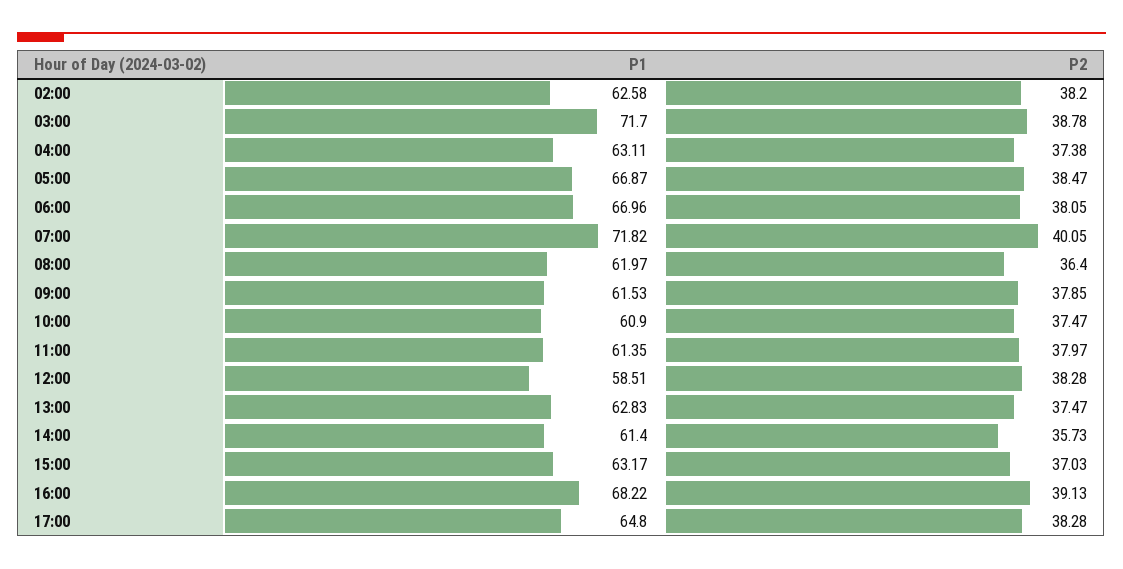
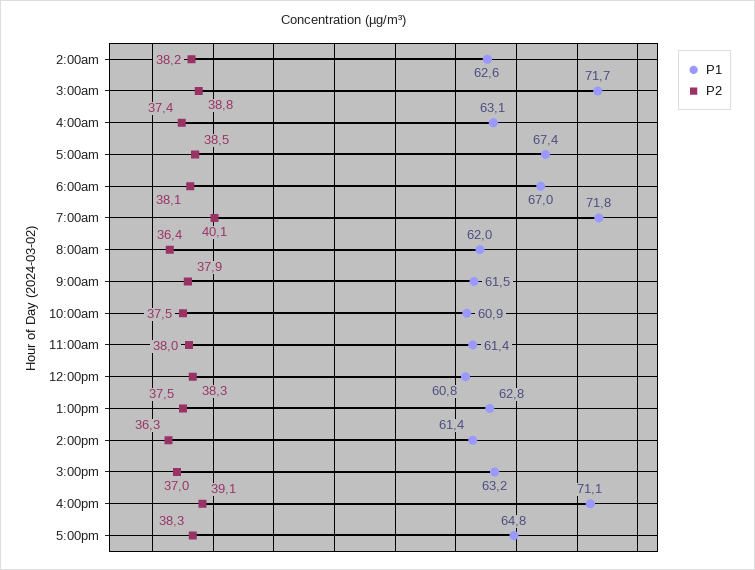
  {
    "P1": {
      "02:00": 62.58,
      "03:00": 71.7,
      "04:00": 63.11,
-     "05:00": 66.87,
+     "05:00": 67.4,
      "06:00": 66.96,
      "07:00": 71.82,
      "08:00": 61.97,
      "09:00": 61.53,
      "10:00": 60.9,
      "11:00": 61.35,
-     "12:00": 58.51,
+     "12:00": 60.8,
      "13:00": 62.83,
      "14:00": 61.4,
      "15:00": 63.17,
-     "16:00": 68.22,
+     "16:00": 71.1,
      "17:00": 64.8
    },
    "P2": {
      "02:00": 38.2,
      "03:00": 38.78,
      "04:00": 37.38,
      "05:00": 38.47,
      "06:00": 38.05,
      "07:00": 40.05,
      "08:00": 36.4,
      "09:00": 37.85,
      "10:00": 37.47,
      "11:00": 37.97,
      "12:00": 38.28,
      "13:00": 37.47,
-     "14:00": 35.73,
+     "14:00": 36.3,
      "15:00": 37.03,
      "16:00": 39.13,
      "17:00": 38.28
    }
  }

